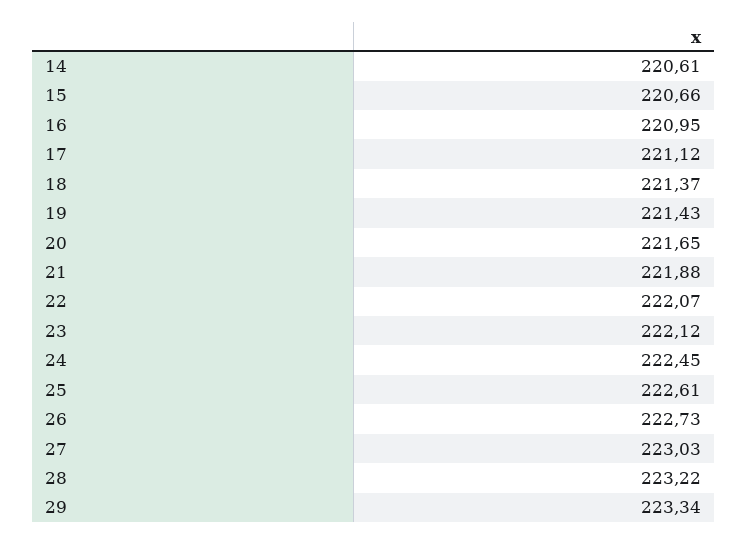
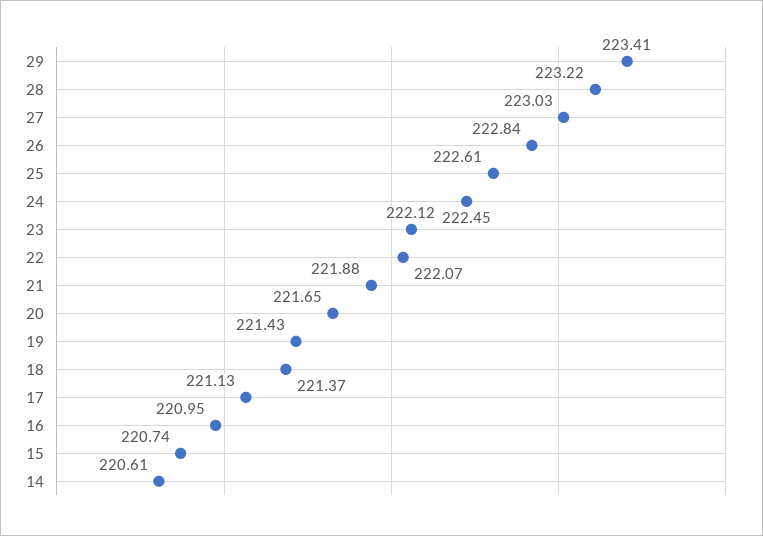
  {
    "14": 220.61,
-   "15": 220.66,
+   "15": 220.74,
    "16": 220.95,
-   "17": 221.12,
+   "17": 221.13,
    "18": 221.37,
    "19": 221.43,
    "20": 221.65,
    "21": 221.88,
    "22": 222.07,
    "23": 222.12,
    "24": 222.45,
    "25": 222.61,
-   "26": 222.73,
+   "26": 222.84,
    "27": 223.03,
    "28": 223.22,
-   "29": 223.34
+   "29": 223.41
  }

